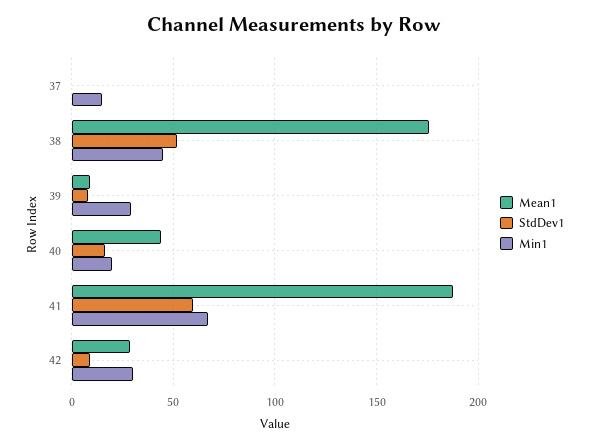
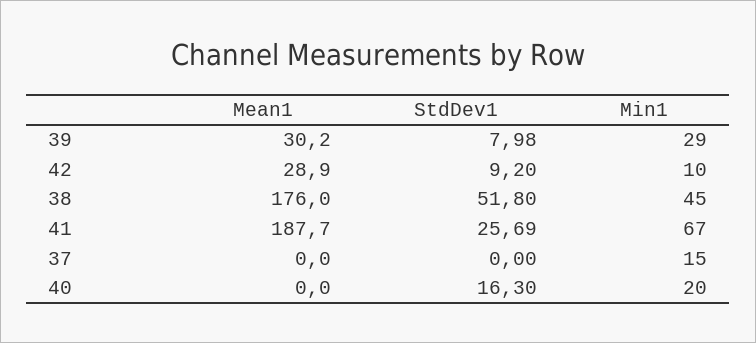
  {
    "Mean1": {
      "37": 0,
      "38": 176,
-     "39": 10,
+     "39": 30.2,
-     "40": 45,
+     "40": 0,
      "41": 187.7,
      "42": 28.9
    },
    "StdDev1": {
      "37": 0,
      "38": 51.8,
      "39": 7.98,
      "40": 16.3,
-     "41": 60,
+     "41": 25.69,
      "42": 9.2
    },
    "Min1": {
      "37": 15,
      "38": 45,
      "39": 29,
      "40": 20,
      "41": 67,
-     "42": 30
+     "42": 10
    }
  }

